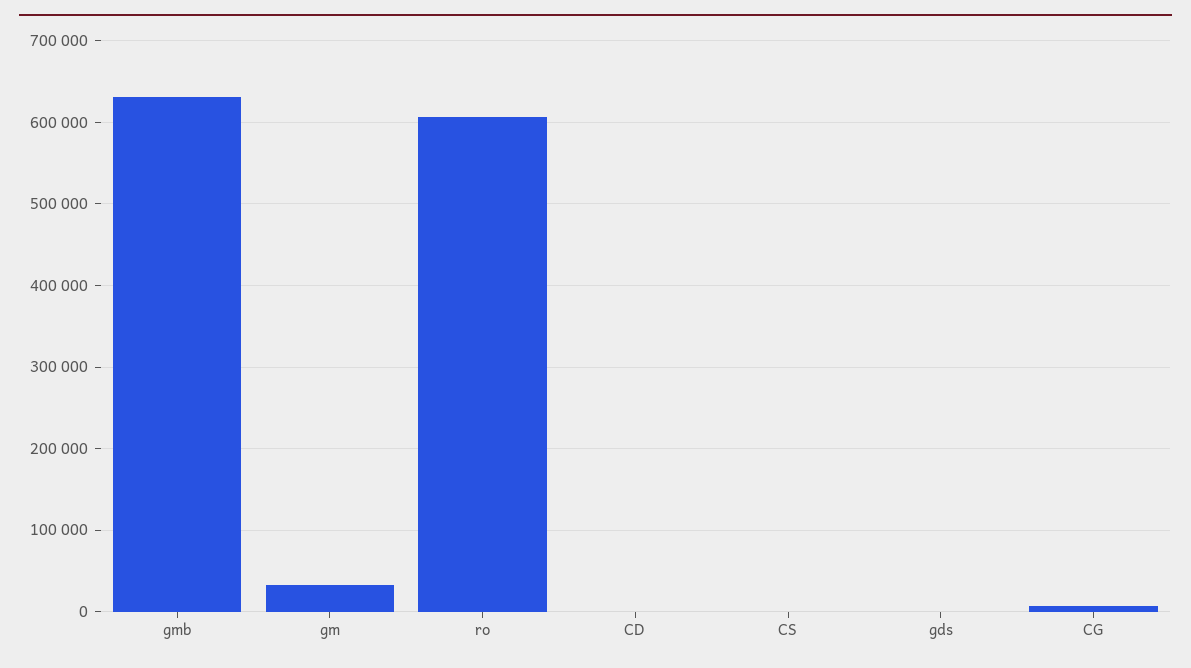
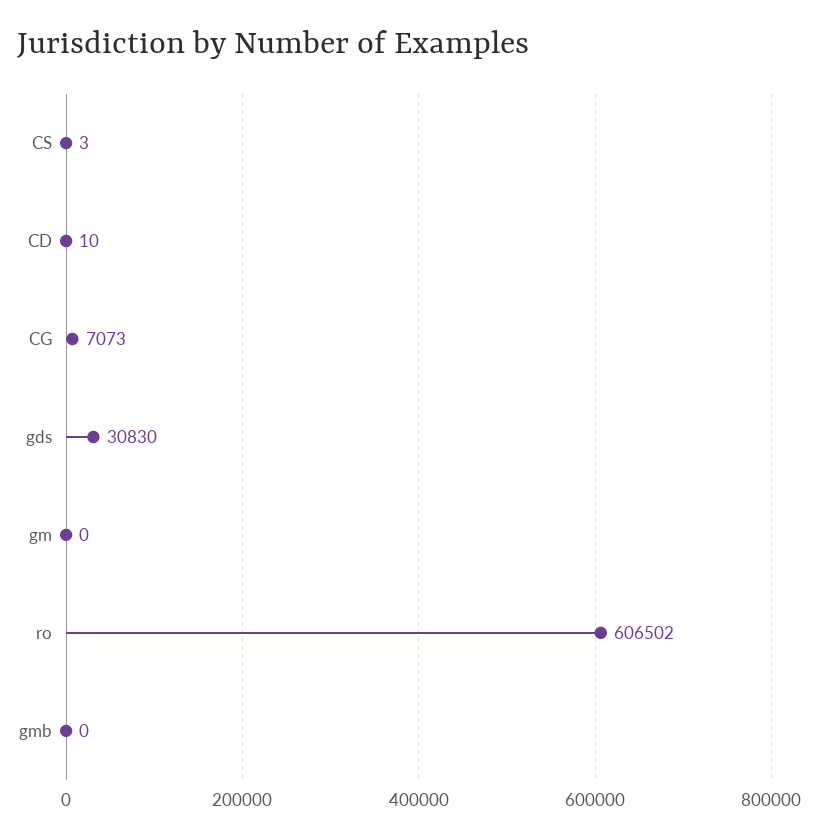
  {
-   "gmb": 630000,
+   "gmb": 0,
-   "gm": 30000,
+   "gm": 0,
    "ro": 606502,
    "CD": 10,
    "CS": 3,
-   "gds": 0,
+   "gds": 30830,
    "CG": 7073
  }

